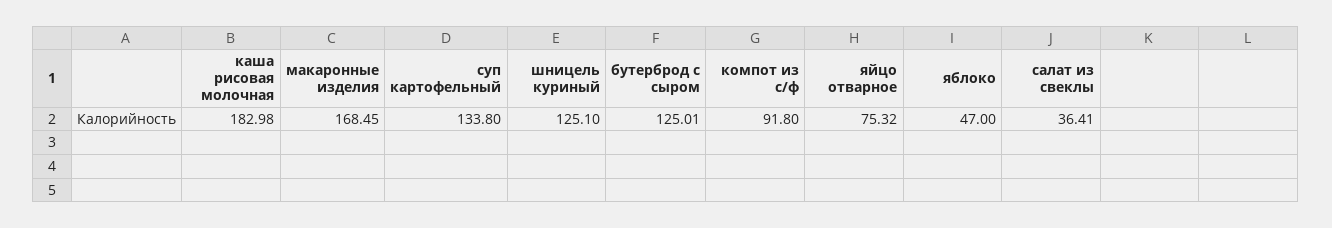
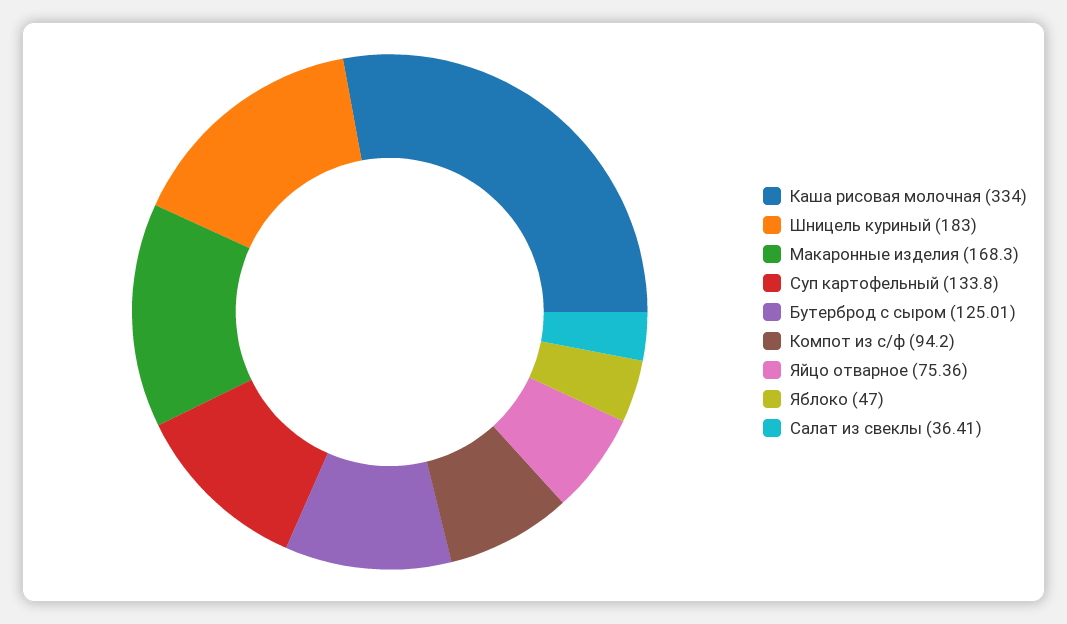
  {
-   "каша рисовая молочная": 182.98,
+   "каша рисовая молочная": 334,
-   "макаронные изделия": 168.45,
+   "макаронные изделия": 168.3,
    "суп картофельный": 133.8,
-   "шницель куриный": 125.1,
+   "шницель куриный": 183,
    "бутерброд с сыром": 125.01,
-   "компот из с/ф": 91.8,
+   "компот из с/ф": 94.2,
-   "яйцо отварное": 75.32,
+   "яйцо отварное": 75.36,
    "яблоко": 47,
    "салат из свеклы": 36.41
  }

